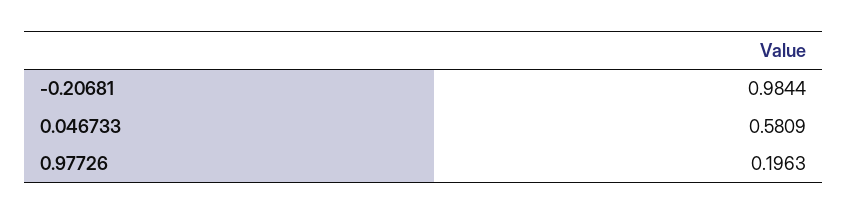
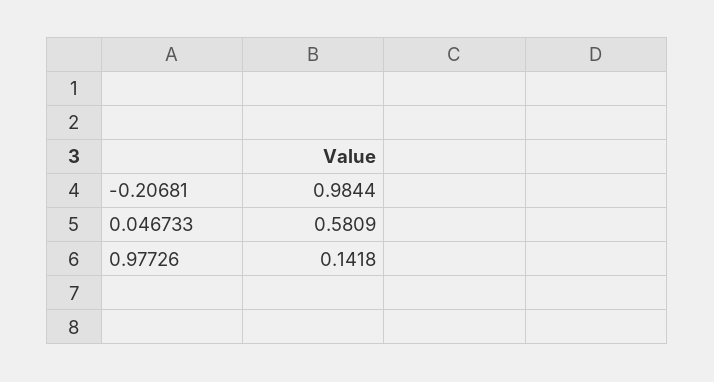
  {
    "-0.20681": 0.9844,
    "0.046733": 0.5809,
-   "0.97726": 0.1963
+   "0.97726": 0.1418
  }

